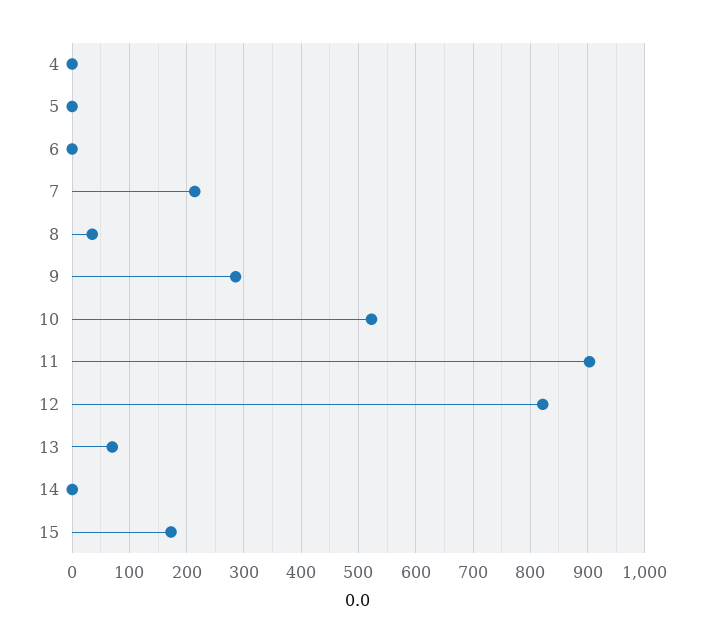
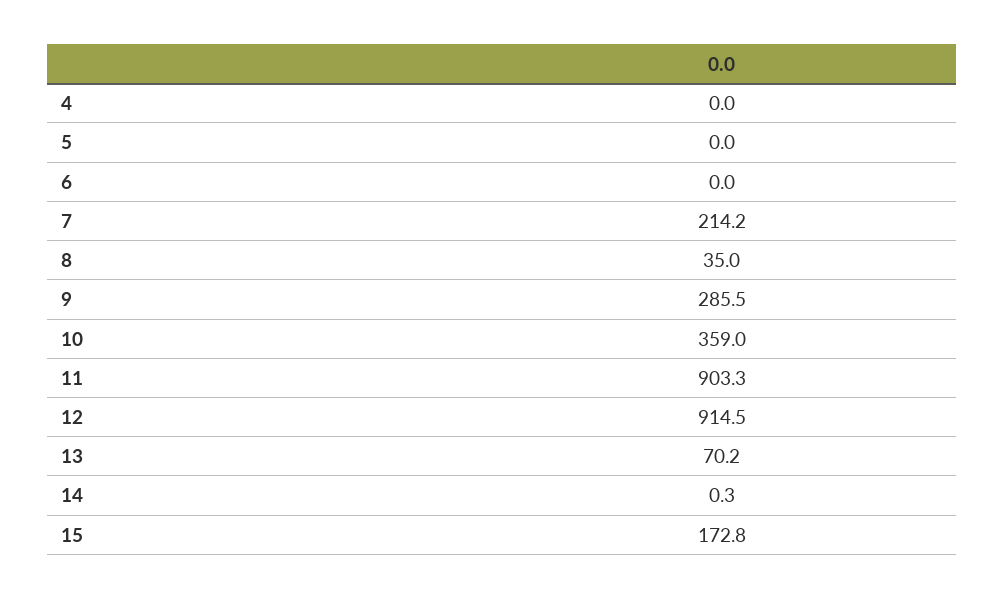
  {
    "4": 0,
    "5": 0,
    "6": 0,
    "7": 214.2,
    "8": 35,
    "9": 285.5,
-   "10": 520,
+   "10": 359,
    "11": 903.3,
-   "12": 820,
+   "12": 914.5,
    "13": 70.2,
    "14": 0.3,
    "15": 172.8
  }

